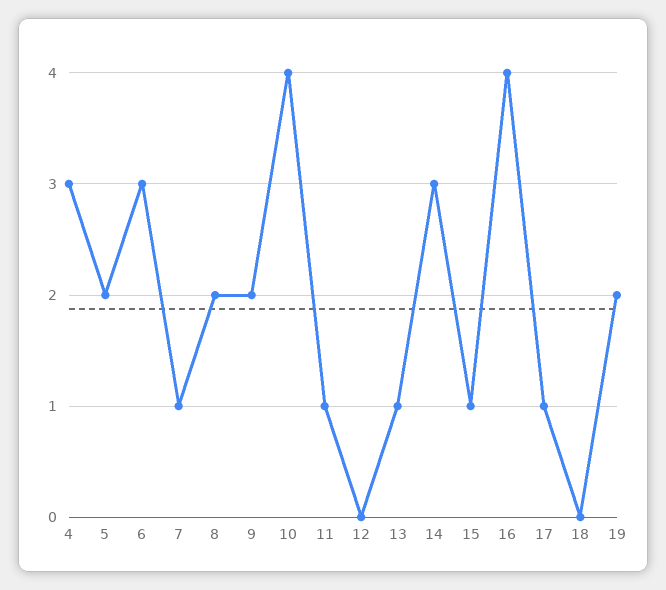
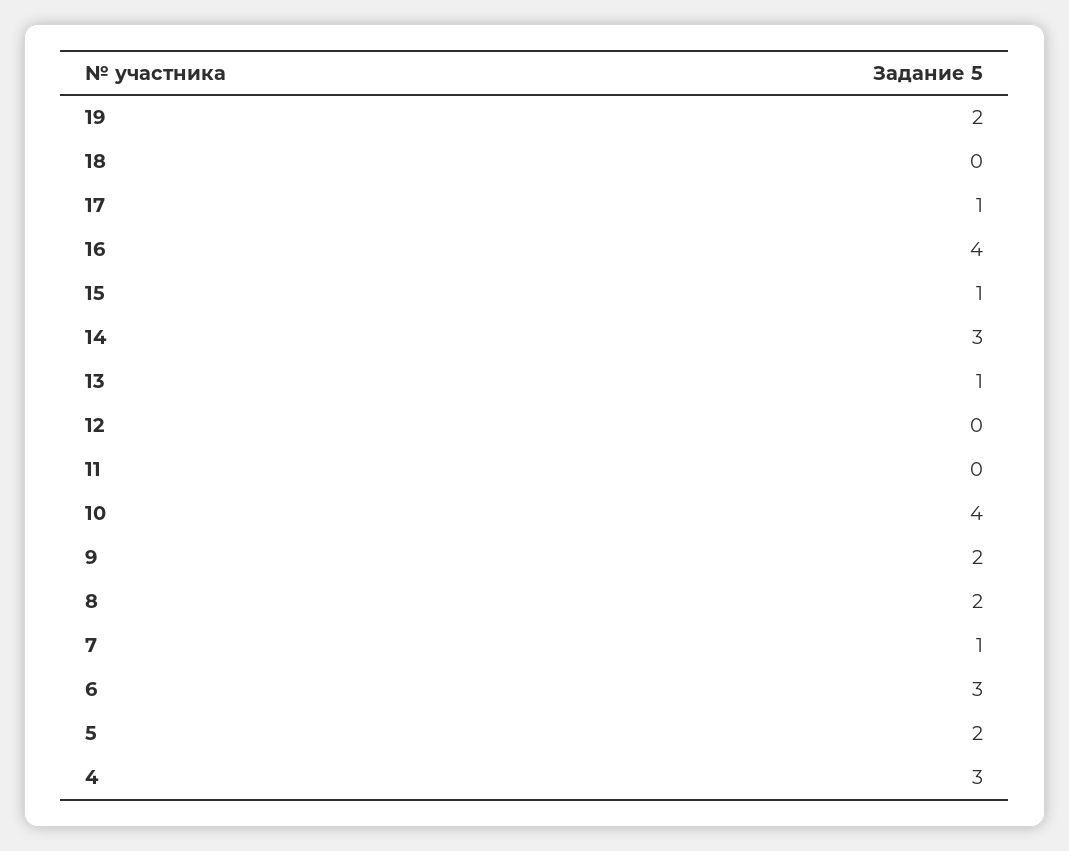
  {
    "4": 3,
    "5": 2,
    "6": 3,
    "7": 1,
    "8": 2,
    "9": 2,
    "10": 4,
-   "11": 1,
+   "11": 0,
    "12": 0,
    "13": 1,
    "14": 3,
    "15": 1,
    "16": 4,
    "17": 1,
    "18": 0,
    "19": 2
  }

